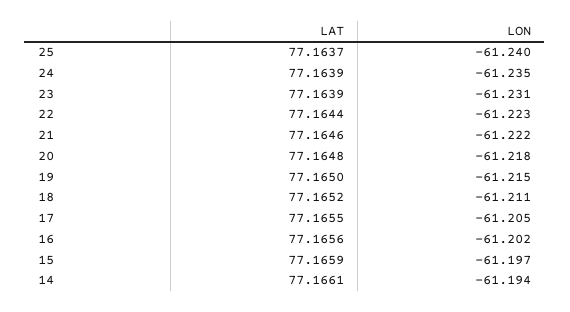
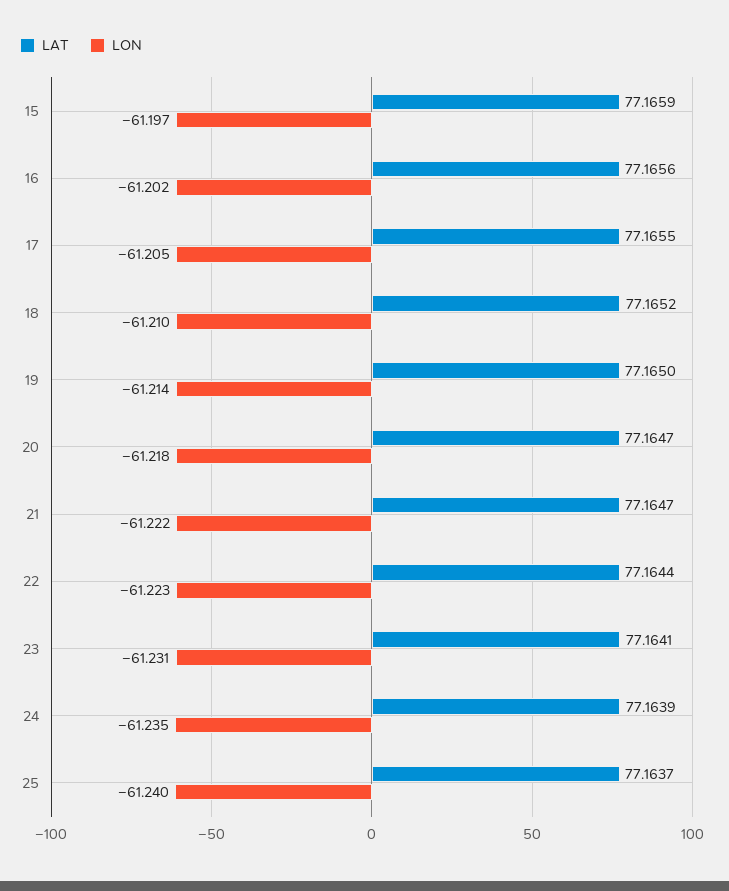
  {
    "LAT": {
      "25": 77.1637,
      "24": 77.1639,
-     "23": 77.1639,
+     "23": 77.1641,
      "22": 77.1644,
-     "21": 77.1646,
+     "21": 77.1647,
-     "20": 77.1648,
+     "20": 77.1647,
      "19": 77.165,
      "18": 77.1652,
      "17": 77.1655,
      "16": 77.1656,
-     "15": 77.1659,
+     "15": 77.1659
-     "14": 77.1661
    },
    "LON": {
      "25": -61.24,
      "24": -61.235,
      "23": -61.231,
      "22": -61.223,
      "21": -61.222,
      "20": -61.218,
-     "19": -61.215,
+     "19": -61.214,
-     "18": -61.211,
+     "18": -61.21,
      "17": -61.205,
      "16": -61.202,
-     "15": -61.197,
+     "15": -61.197
-     "14": -61.194
    }
  }

